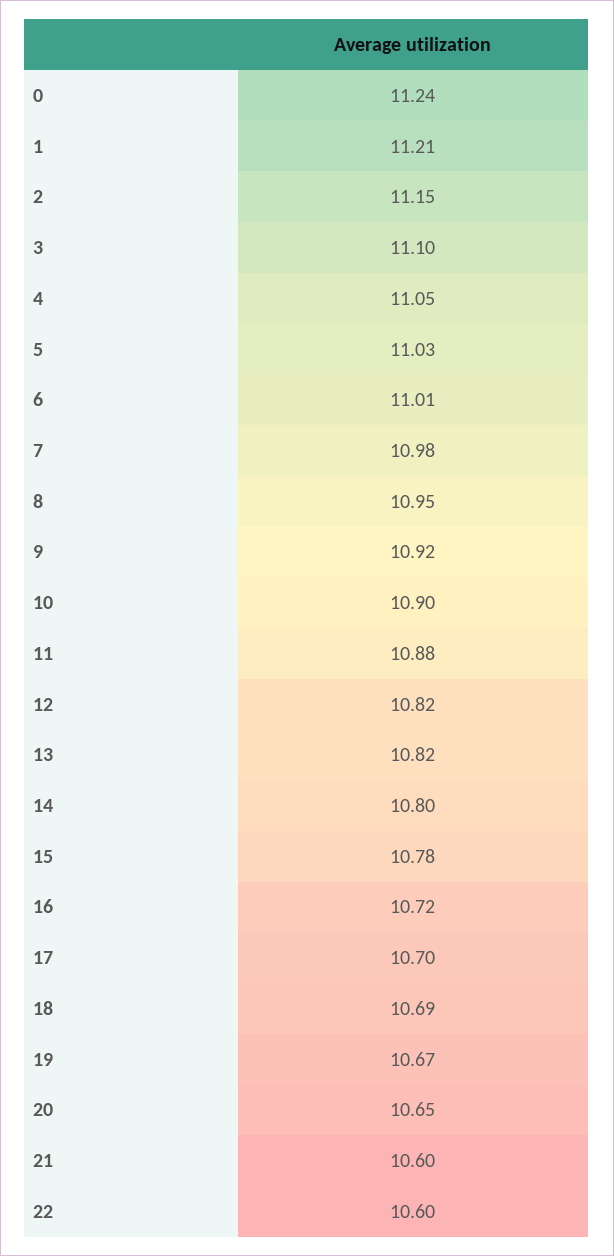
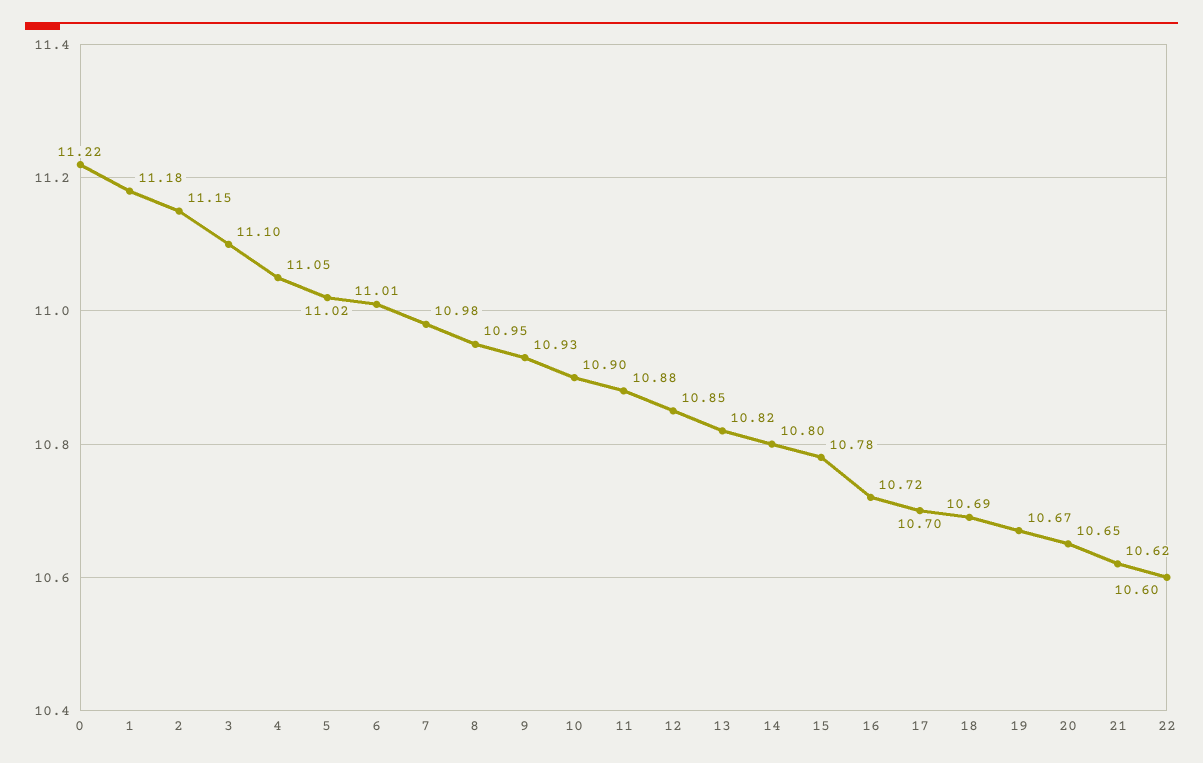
  {
-   "0": 11.24,
+   "0": 11.22,
-   "1": 11.21,
+   "1": 11.18,
    "2": 11.15,
    "3": 11.1,
    "4": 11.05,
-   "5": 11.03,
+   "5": 11.02,
    "6": 11.01,
    "7": 10.98,
    "8": 10.95,
-   "9": 10.92,
+   "9": 10.93,
    "10": 10.9,
    "11": 10.88,
-   "12": 10.82,
+   "12": 10.85,
    "13": 10.82,
    "14": 10.8,
    "15": 10.78,
    "16": 10.72,
    "17": 10.7,
    "18": 10.69,
    "19": 10.67,
    "20": 10.65,
-   "21": 10.6,
+   "21": 10.62,
    "22": 10.6
  }

